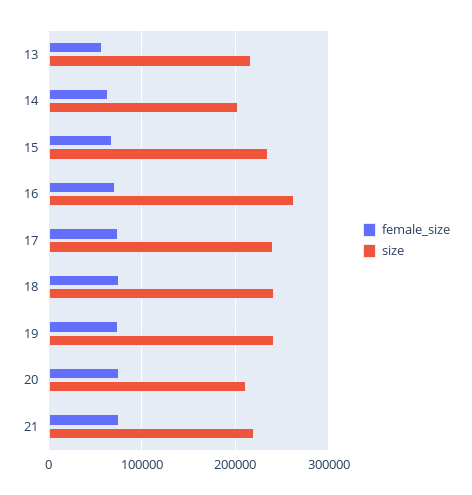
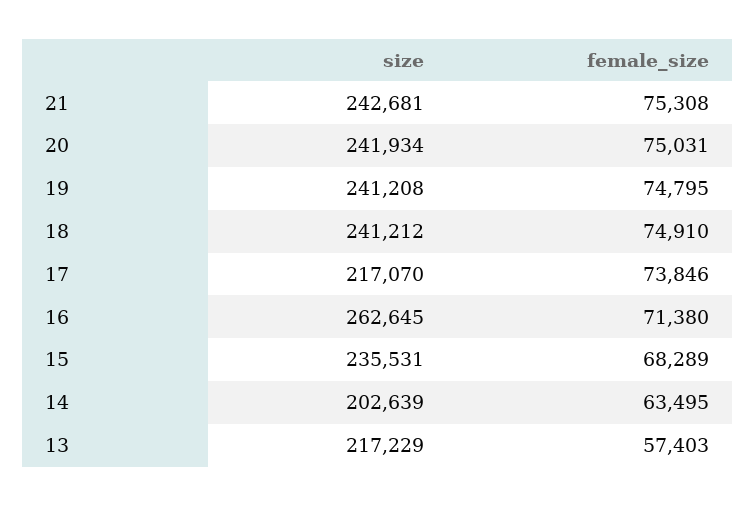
  {
    "female_size": {
      "13": 57403,
      "14": 63495,
      "15": 68289,
      "16": 71380,
      "17": 73846,
      "18": 74910,
      "19": 74795,
      "20": 75031,
      "21": 75308
    },
    "size": {
      "13": 217229,
      "14": 202639,
      "15": 235531,
      "16": 262645,
-     "17": 240000,
+     "17": 217070,
      "18": 241212,
      "19": 241208,
-     "20": 210000,
+     "20": 241934,
-     "21": 220000
+     "21": 242681
    }
  }

